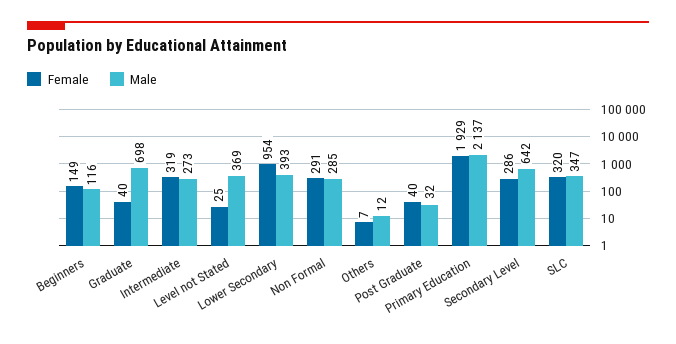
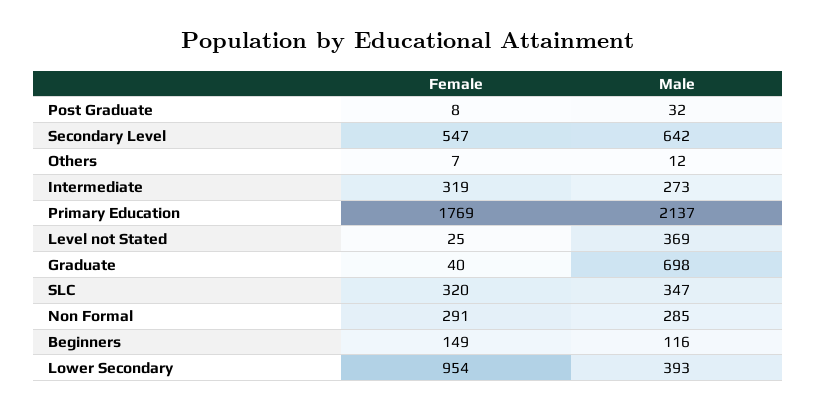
  {
    "Female": {
      "Beginners": 149,
      "Graduate": 40,
      "Intermediate": 319,
      "Level not Stated": 25,
      "Lower Secondary": 954,
      "Non Formal": 291,
      "Others": 7,
-     "Post Graduate": 40,
+     "Post Graduate": 8,
-     "Primary Education": 1929,
+     "Primary Education": 1769,
-     "Secondary Level": 286,
+     "Secondary Level": 547,
      "SLC": 320
    },
    "Male": {
      "Beginners": 116,
      "Graduate": 698,
      "Intermediate": 273,
      "Level not Stated": 369,
      "Lower Secondary": 393,
      "Non Formal": 285,
      "Others": 12,
      "Post Graduate": 32,
      "Primary Education": 2137,
      "Secondary Level": 642,
      "SLC": 347
    }
  }

